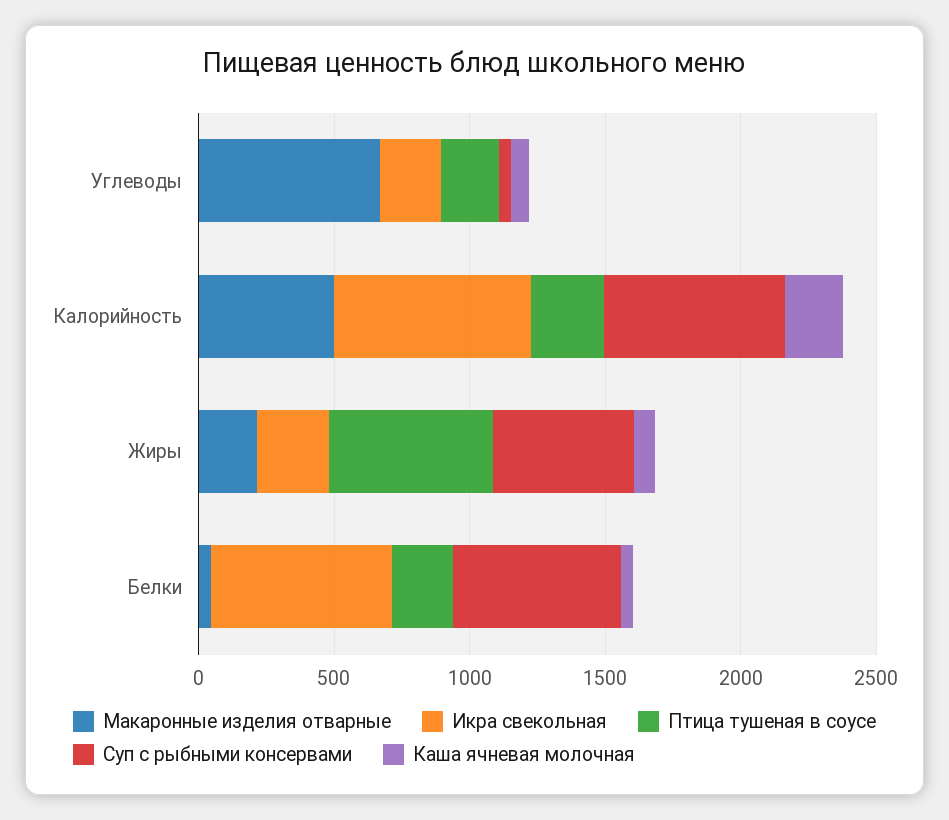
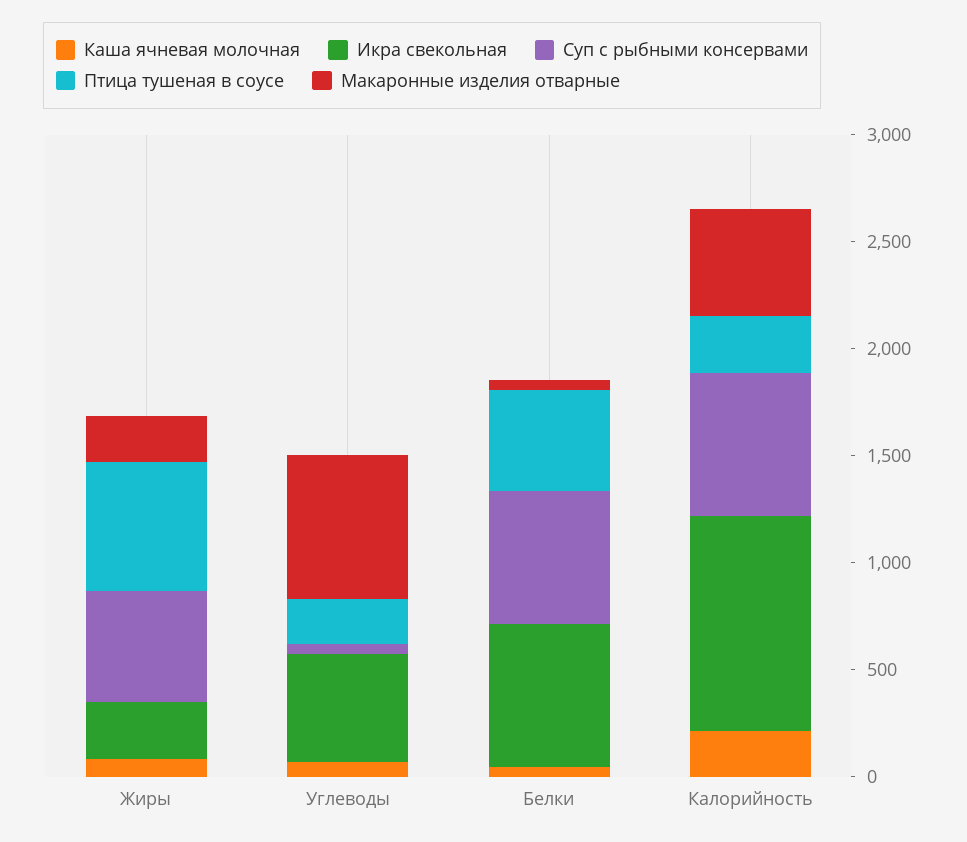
  {
    "Макаронные изделия отварные": {
      "Углеводы": 700,
      "Калорийность": 500,
      "Жиры": 200,
      "Белки": 0
    },
    "Икра свекольная": {
-     "Углеводы": 200,
+     "Углеводы": 500,
-     "Калорийность": 700,
+     "Калорийность": 1000,
      "Жиры": 300,
      "Белки": 700
    },
    "Птица тушеная в соусе": {
      "Углеводы": 200,
      "Калорийность": 300,
      "Жиры": 600,
-     "Белки": 200
+     "Белки": 500
    },
    "Суп с рыбными консервами": {
      "Углеводы": 0,
      "Калорийность": 700,
      "Жиры": 500,
      "Белки": 600
    },
    "Каша ячневая молочная": {
      "Углеводы": 100,
      "Калорийность": 200,
      "Жиры": 100,
      "Белки": 0
    }
  }

